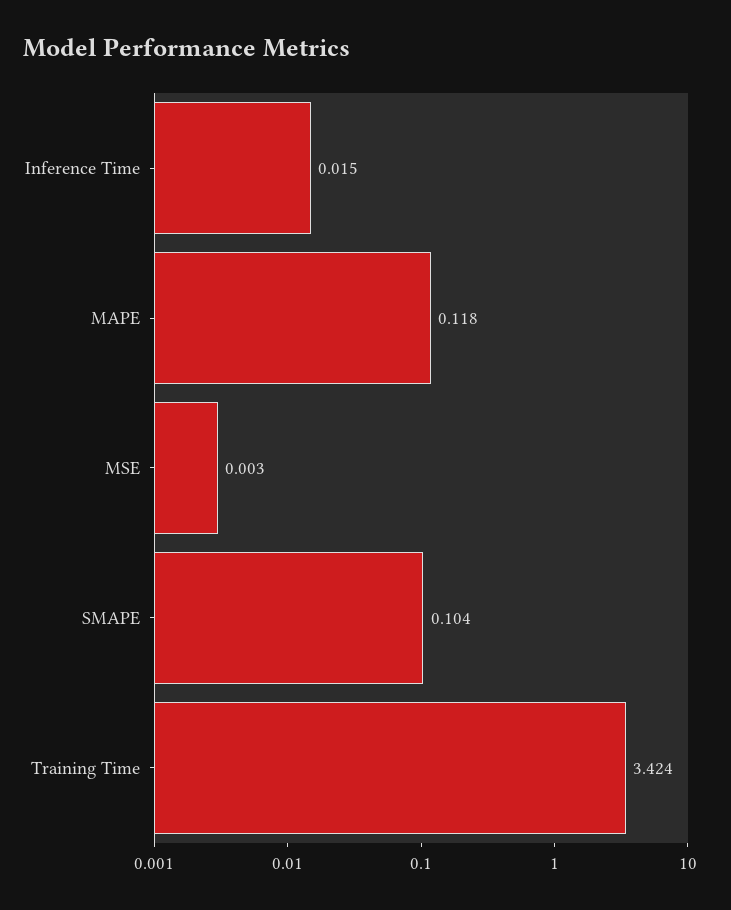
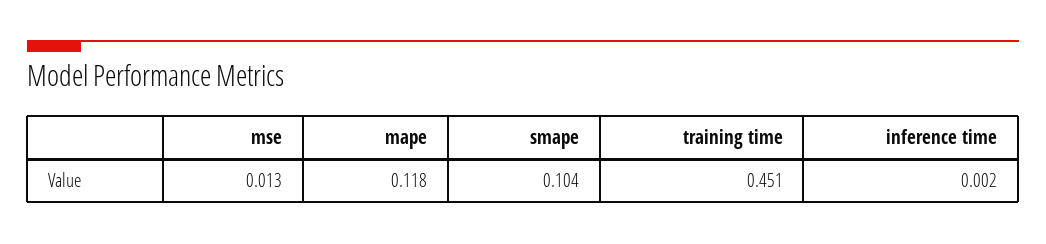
  {
-   "Inference Time": 0.015,
+   "Inference Time": 0.002,
    "MAPE": 0.118,
-   "MSE": 0.003,
+   "MSE": 0.013,
    "SMAPE": 0.104,
-   "Training Time": 3.424
+   "Training Time": 0.451
  }

